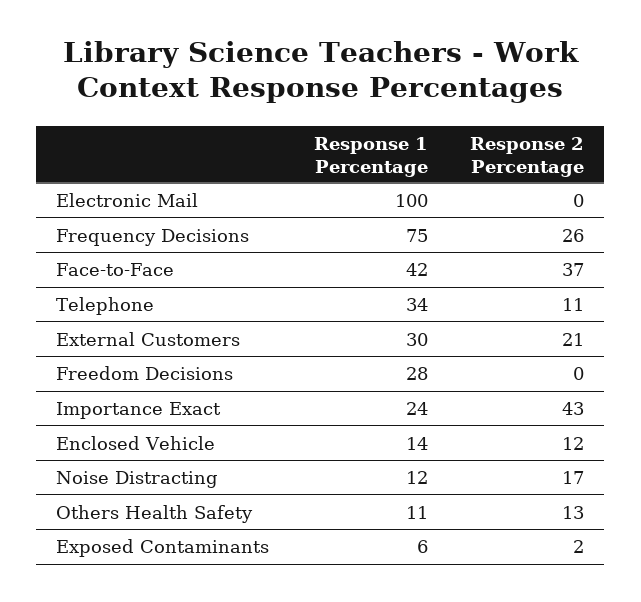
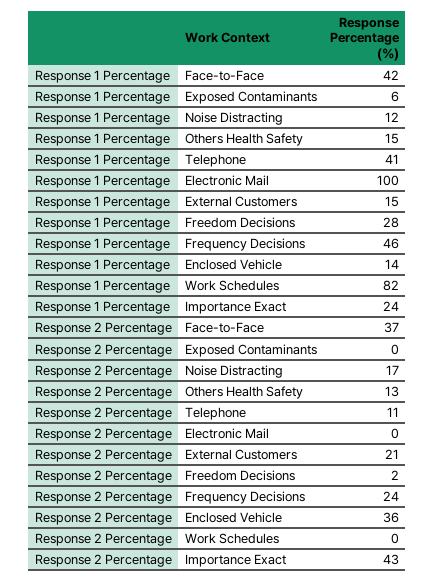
  {
    "Response 1 Percentage": {
      "Electronic Mail": 100,
-     "Frequency Decisions": 75,
+     "Frequency Decisions": 46,
      "Face-to-Face": 42,
-     "Telephone": 34,
+     "Telephone": 41,
-     "External Customers": 30,
+     "External Customers": 15,
      "Freedom Decisions": 28,
      "Importance Exact": 24,
      "Enclosed Vehicle": 14,
      "Noise Distracting": 12,
-     "Others Health Safety": 11,
+     "Others Health Safety": 15,
-     "Exposed Contaminants": 6
+     "Exposed Contaminants": 6,
+     "Work Schedules": 82
    },
    "Response 2 Percentage": {
      "Electronic Mail": 0,
-     "Frequency Decisions": 26,
+     "Frequency Decisions": 24,
      "Face-to-Face": 37,
      "Telephone": 11,
      "External Customers": 21,
-     "Freedom Decisions": 0,
+     "Freedom Decisions": 2,
      "Importance Exact": 43,
-     "Enclosed Vehicle": 12,
+     "Enclosed Vehicle": 36,
      "Noise Distracting": 17,
      "Others Health Safety": 13,
-     "Exposed Contaminants": 2
+     "Exposed Contaminants": 0,
+     "Work Schedules": 0
    }
  }

